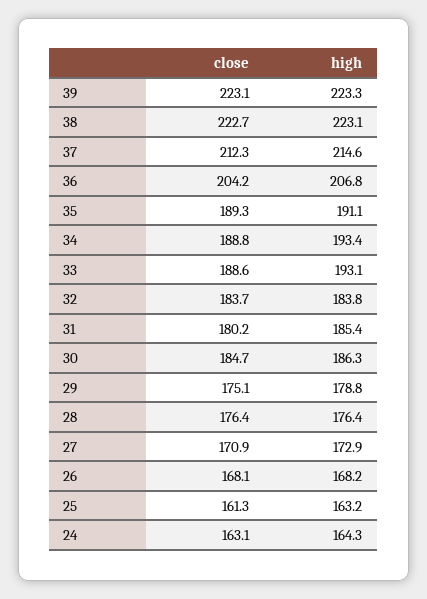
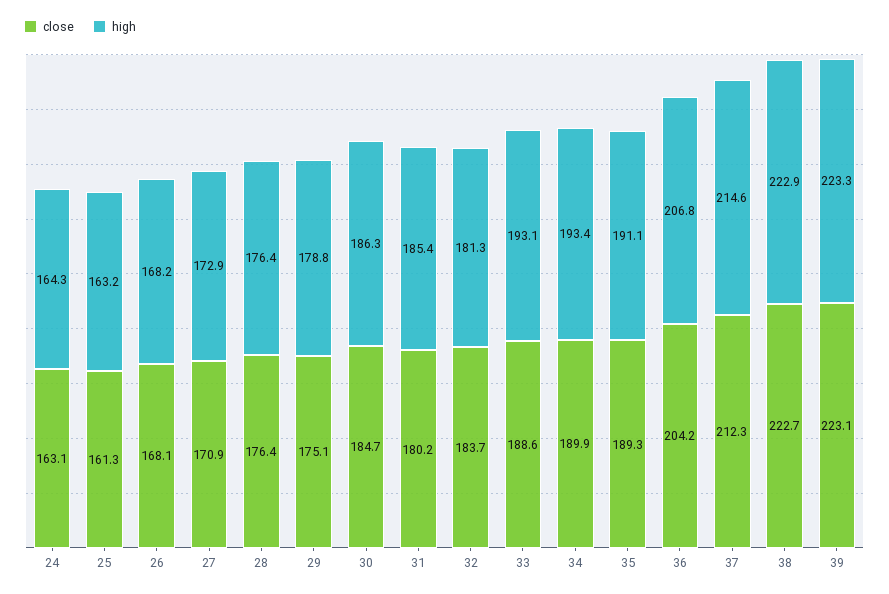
  {
    "close": {
      "39": 223.1,
      "38": 222.7,
      "37": 212.3,
      "36": 204.2,
      "35": 189.3,
-     "34": 188.8,
+     "34": 189.9,
      "33": 188.6,
      "32": 183.7,
      "31": 180.2,
      "30": 184.7,
      "29": 175.1,
      "28": 176.4,
      "27": 170.9,
      "26": 168.1,
      "25": 161.3,
      "24": 163.1
    },
    "high": {
      "39": 223.3,
-     "38": 223.1,
+     "38": 222.9,
      "37": 214.6,
      "36": 206.8,
      "35": 191.1,
      "34": 193.4,
      "33": 193.1,
-     "32": 183.8,
+     "32": 181.3,
      "31": 185.4,
      "30": 186.3,
      "29": 178.8,
      "28": 176.4,
      "27": 172.9,
      "26": 168.2,
      "25": 163.2,
      "24": 164.3
    }
  }

